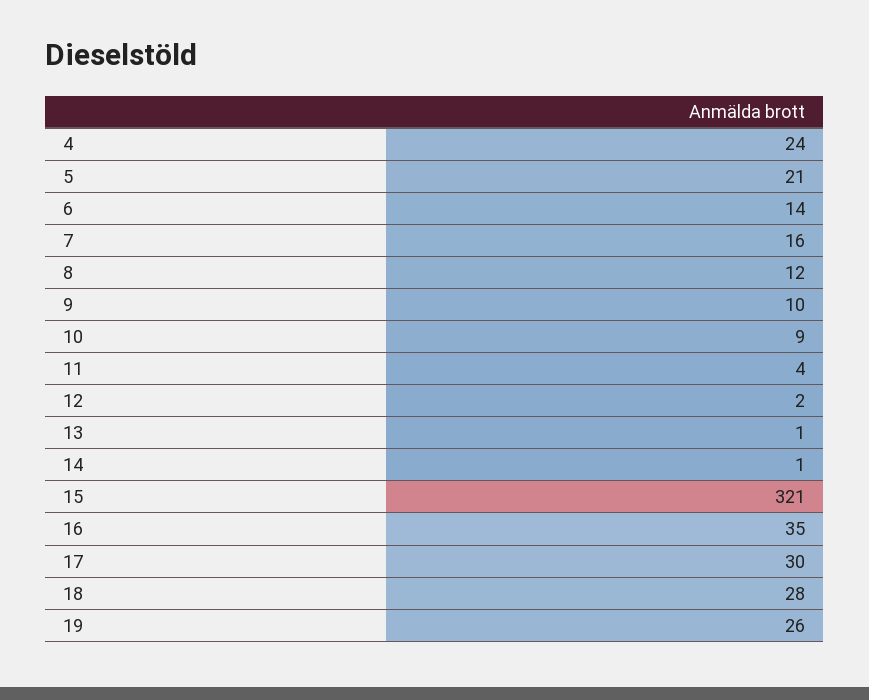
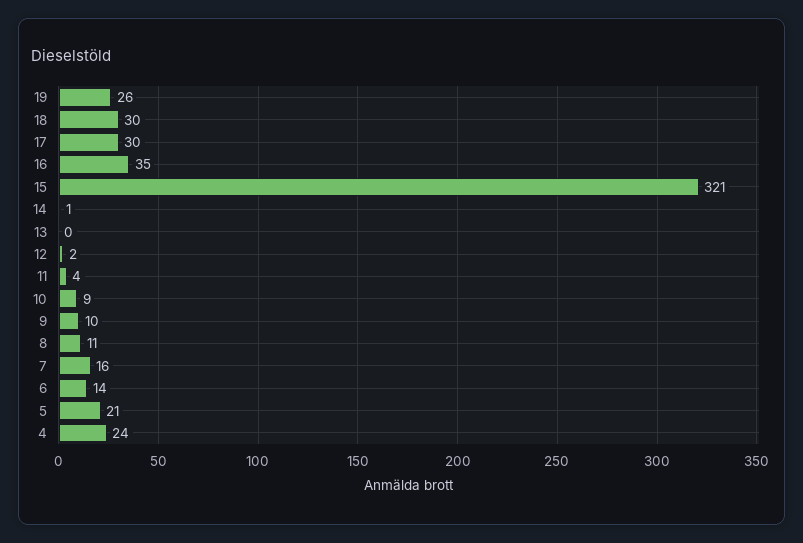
  {
    "4": 24,
    "5": 21,
    "6": 14,
    "7": 16,
-   "8": 12,
+   "8": 11,
    "9": 10,
    "10": 9,
    "11": 4,
    "12": 2,
-   "13": 1,
+   "13": 0,
    "14": 1,
    "15": 321,
    "16": 35,
    "17": 30,
-   "18": 28,
+   "18": 30,
    "19": 26
  }

